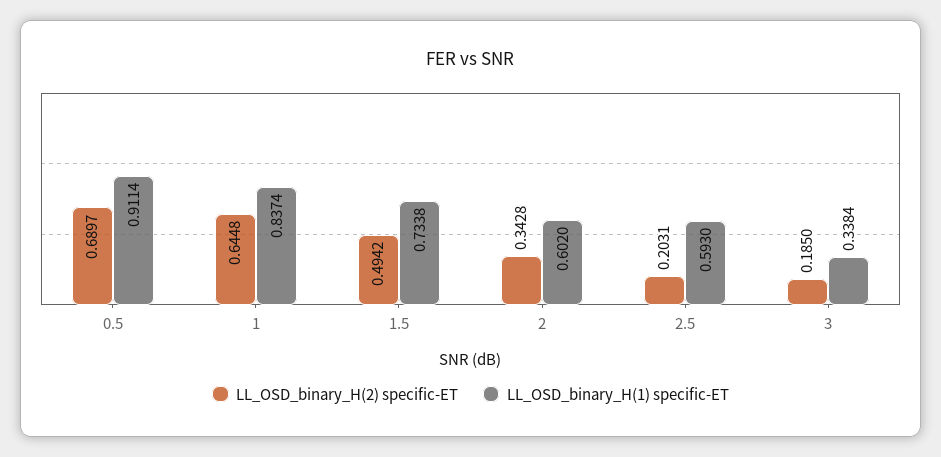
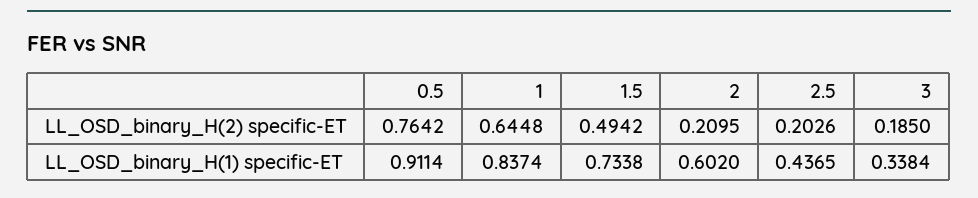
  {
    "LL_OSD_binary_H(2) specific-ET": {
-     "0.5": 0.6897,
+     "0.5": 0.7642,
      "1": 0.6448,
      "1.5": 0.4942,
-     "2": 0.3428,
+     "2": 0.2095,
-     "2.5": 0.2031,
+     "2.5": 0.2026,
      "3": 0.185
    },
    "LL_OSD_binary_H(1) specific-ET": {
      "0.5": 0.9114,
      "1": 0.8374,
      "1.5": 0.7338,
      "2": 0.602,
-     "2.5": 0.593,
+     "2.5": 0.4365,
      "3": 0.3384
    }
  }

